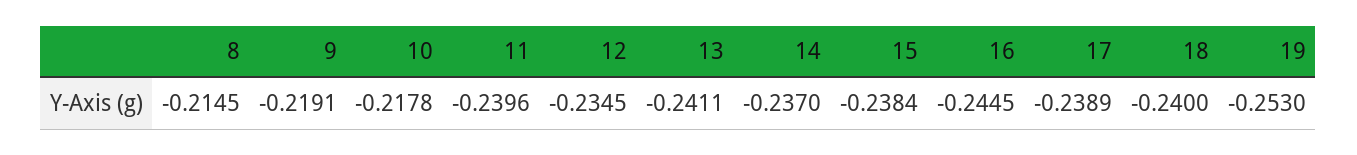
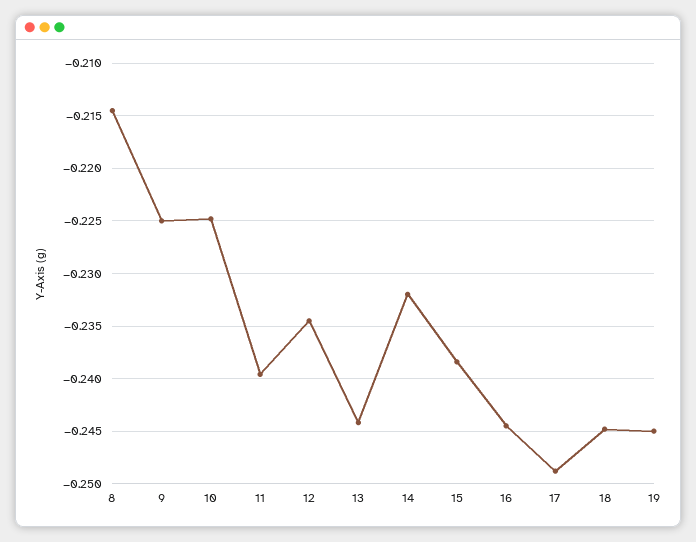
  {
    "8": -0.2145,
-   "9": -0.2191,
+   "9": -0.225,
-   "10": -0.2178,
+   "10": -0.225,
    "11": -0.2396,
    "12": -0.2345,
-   "13": -0.2411,
+   "13": -0.244,
-   "14": -0.237,
+   "14": -0.232,
    "15": -0.2384,
    "16": -0.2445,
-   "17": -0.2389,
+   "17": -0.249,
-   "18": -0.24,
+   "18": -0.245,
-   "19": -0.253
+   "19": -0.245
  }

